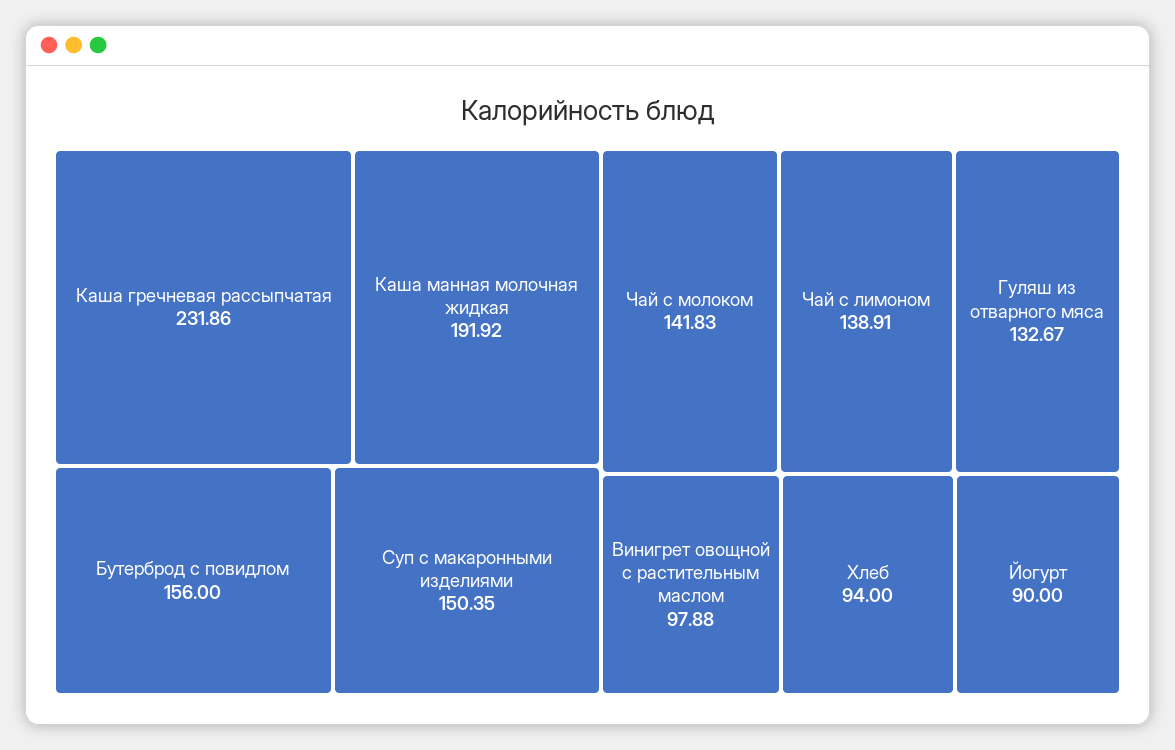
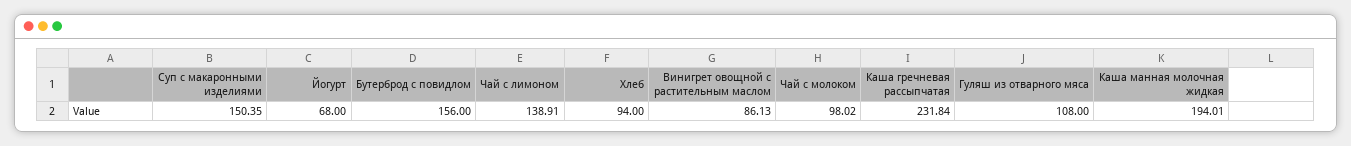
  {
-   "Каша гречневая рассыпчатая": 231.86,
+   "Каша гречневая рассыпчатая": 231.84,
-   "Каша манная молочная жидкая": 191.92,
+   "Каша манная молочная жидкая": 194.01,
    "Бутерброд с повидлом": 156,
    "Суп с макаронными изделиями": 150.35,
-   "Чай с молоком": 141.83,
+   "Чай с молоком": 98.02,
    "Чай с лимоном": 138.91,
-   "Гуляш из отварного мяса": 132.67,
+   "Гуляш из отварного мяса": 108,
-   "Винигрет овощной с растительным маслом": 97.88,
+   "Винигрет овощной с растительным маслом": 86.13,
    "Хлеб": 94,
-   "Йогурт": 90
+   "Йогурт": 68
  }

